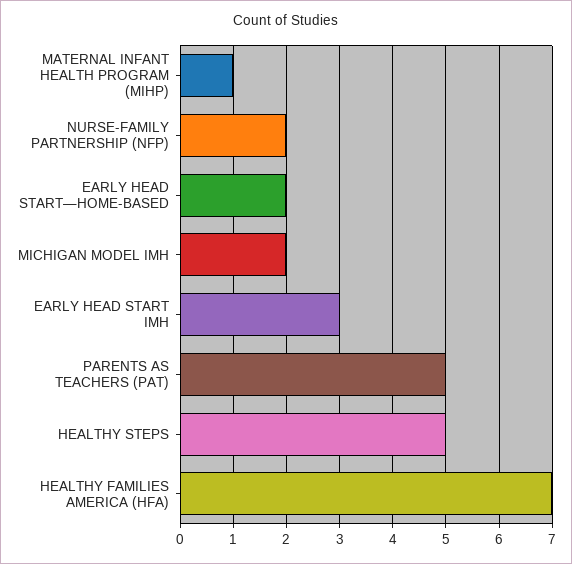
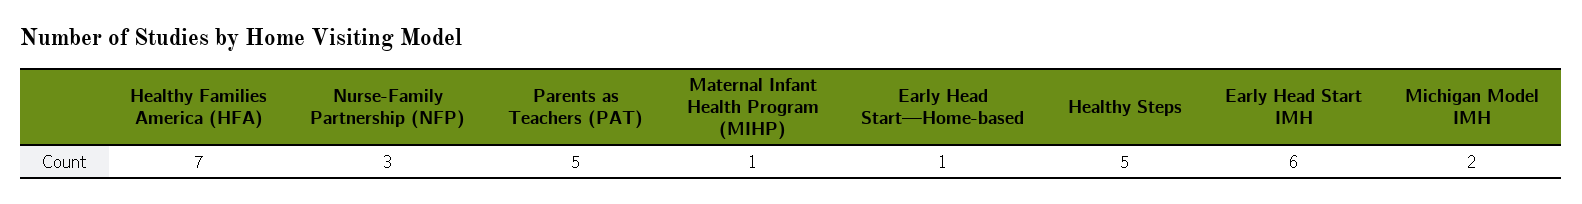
  {
    "MATERNAL INFANT HEALTH PROGRAM (MIHP)": 1,
-   "NURSE-FAMILY PARTNERSHIP (NFP)": 2,
+   "NURSE-FAMILY PARTNERSHIP (NFP)": 3,
-   "EARLY HEAD START—HOME-BASED": 2,
+   "EARLY HEAD START—HOME-BASED": 1,
    "MICHIGAN MODEL IMH": 2,
-   "EARLY HEAD START IMH": 3,
+   "EARLY HEAD START IMH": 6,
    "PARENTS AS TEACHERS (PAT)": 5,
    "HEALTHY STEPS": 5,
    "HEALTHY FAMILIES AMERICA (HFA)": 7
  }

